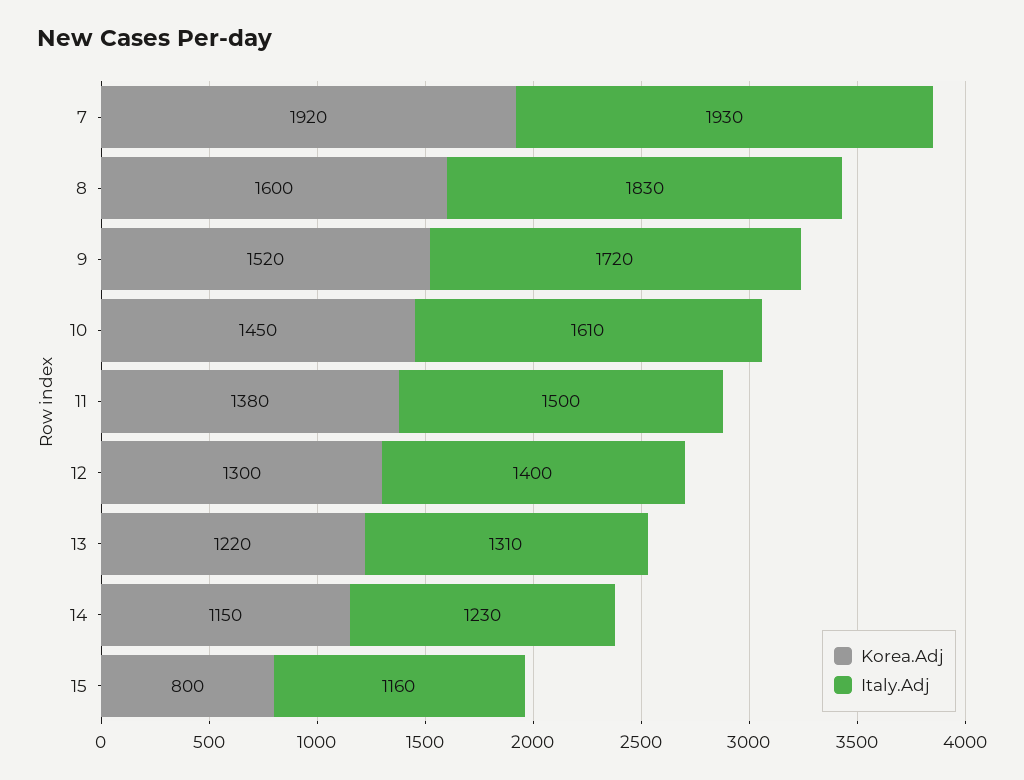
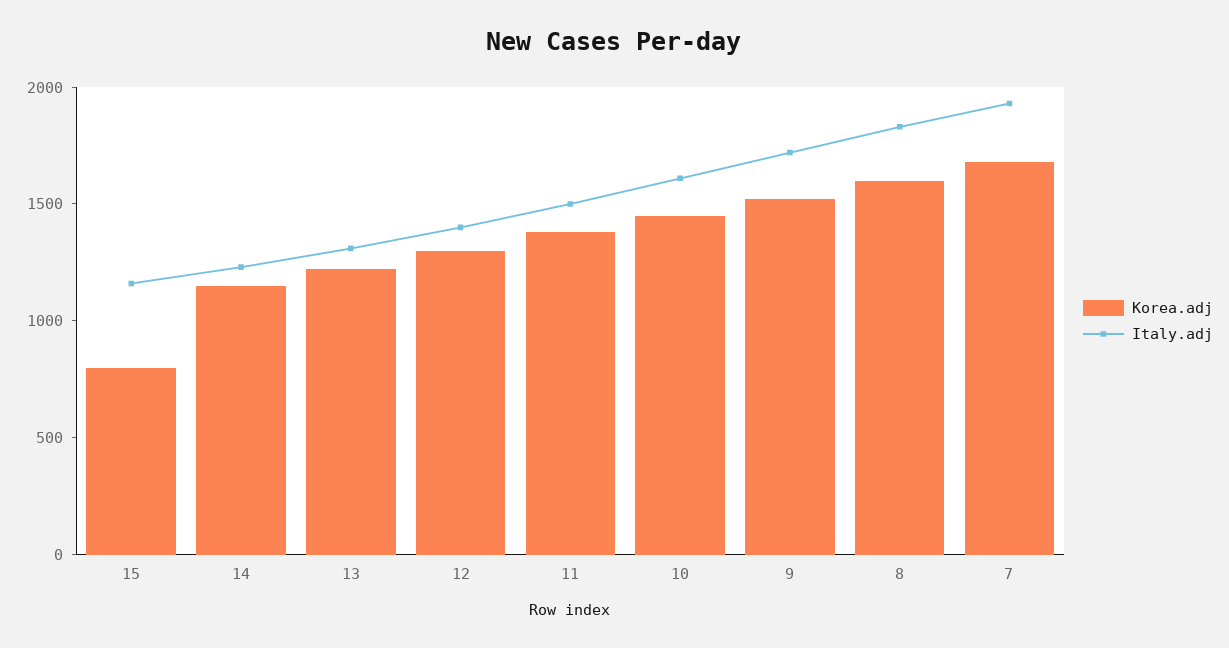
  {
    "Korea.Adj": {
-     "7": 1920,
+     "7": 1700,
      "8": 1600,
      "9": 1520,
      "10": 1450,
      "11": 1380,
      "12": 1300,
      "13": 1220,
      "14": 1150,
      "15": 800
    },
    "Italy.Adj": {
      "7": 1930,
      "8": 1830,
      "9": 1720,
      "10": 1610,
      "11": 1500,
      "12": 1400,
      "13": 1310,
      "14": 1230,
      "15": 1160
    }
  }

